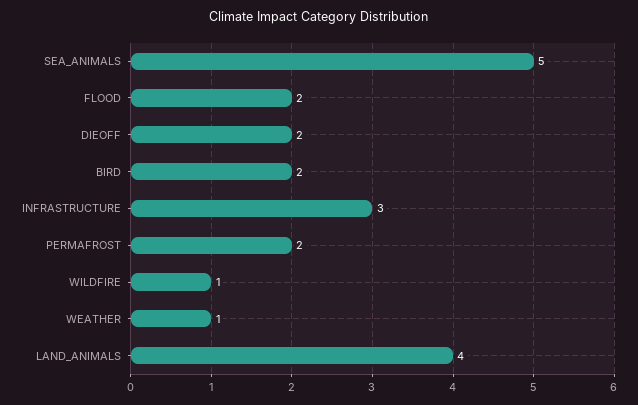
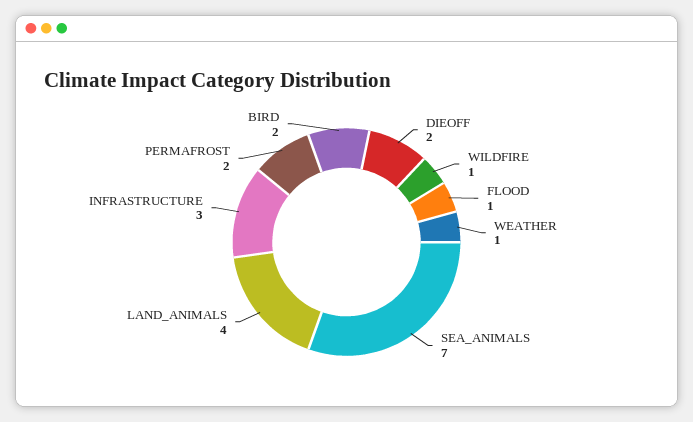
  {
-   "SEA_ANIMALS": 5,
+   "SEA_ANIMALS": 7,
-   "FLOOD": 2,
+   "FLOOD": 1,
    "DIEOFF": 2,
    "BIRD": 2,
    "INFRASTRUCTURE": 3,
    "PERMAFROST": 2,
    "WILDFIRE": 1,
    "WEATHER": 1,
    "LAND_ANIMALS": 4
  }

